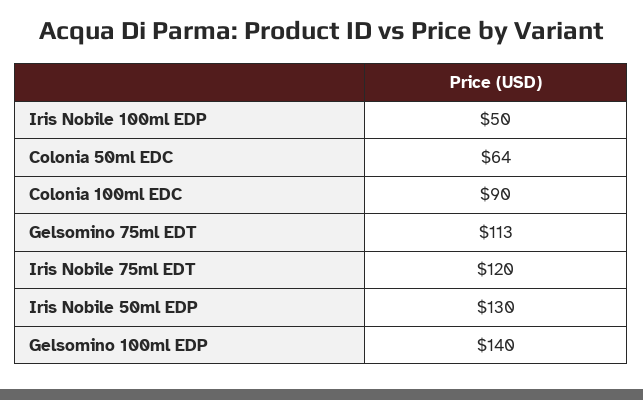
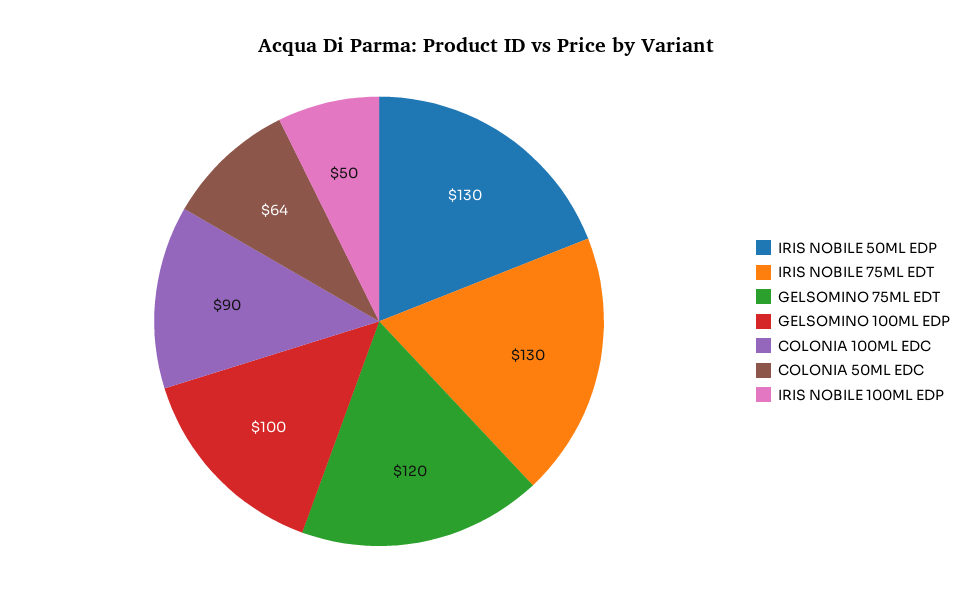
  {
    "Iris Nobile 100ml EDP": 50,
    "Colonia 50ml EDC": 64,
    "Colonia 100ml EDC": 90,
-   "Gelsomino 75ml EDT": 113,
+   "Gelsomino 75ml EDT": 120,
-   "Iris Nobile 75ml EDT": 120,
+   "Iris Nobile 75ml EDT": 130,
    "Iris Nobile 50ml EDP": 130,
-   "Gelsomino 100ml EDP": 140
+   "Gelsomino 100ml EDP": 100
  }

